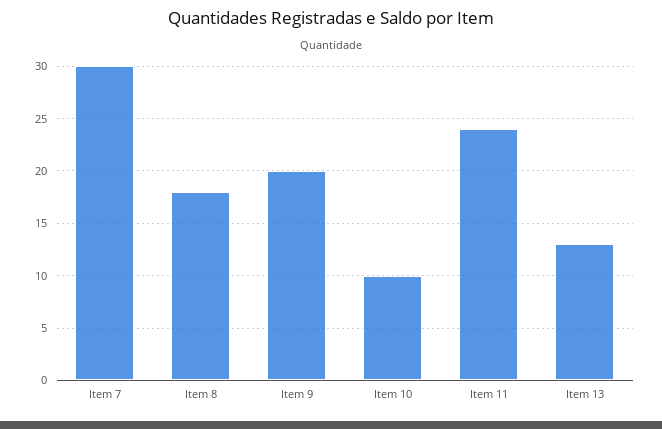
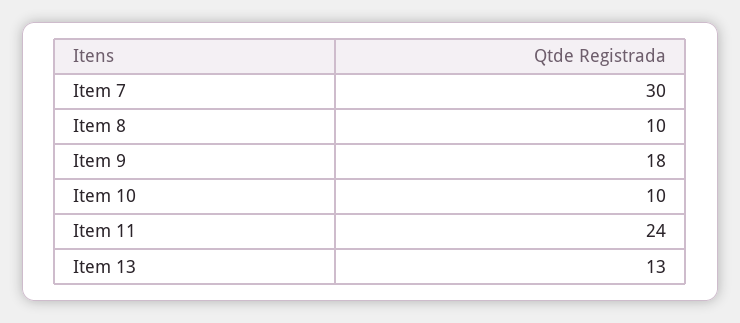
  {
    "Item 7": 30,
-   "Item 8": 18,
+   "Item 8": 10,
-   "Item 9": 20,
+   "Item 9": 18,
    "Item 10": 10,
    "Item 11": 24,
    "Item 13": 13
  }

